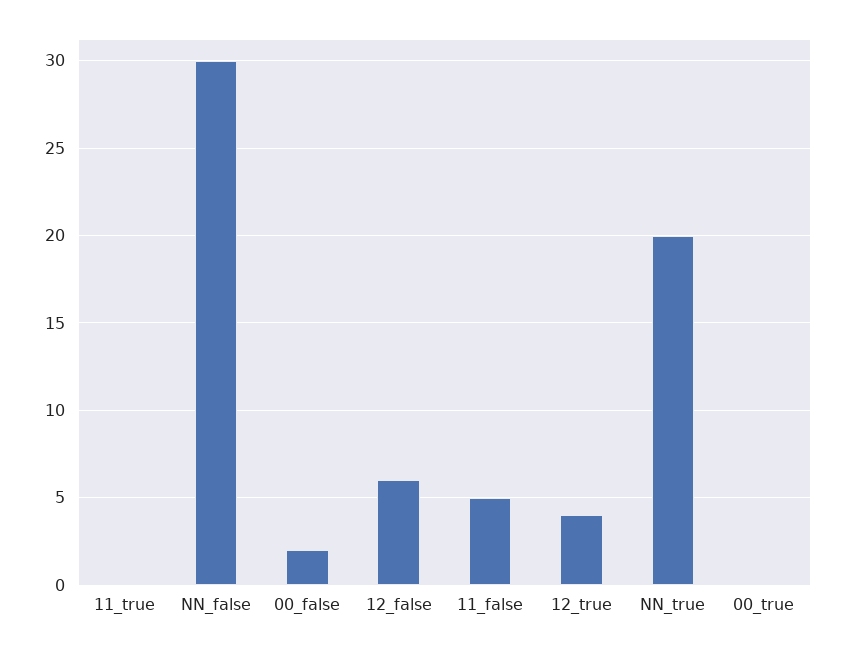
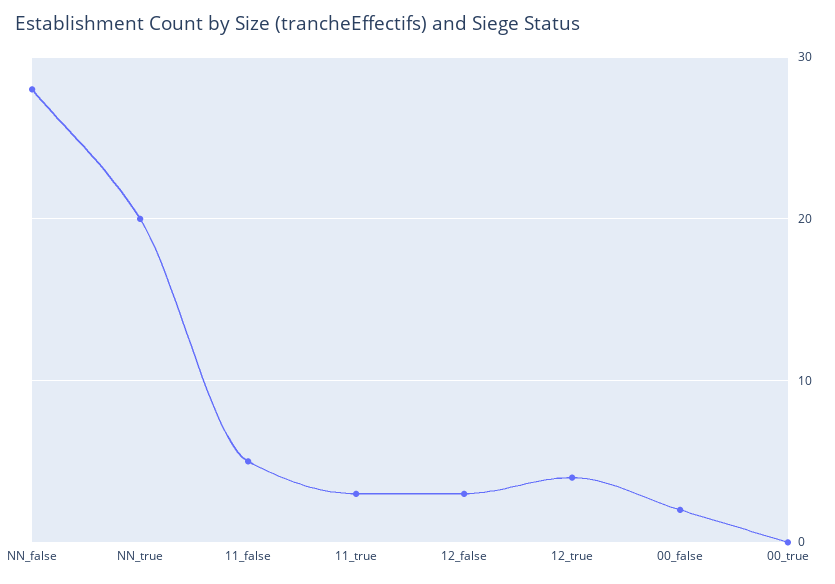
  {
-   "11_true": 0,
+   "11_true": 3,
-   "NN_false": 30,
+   "NN_false": 28,
    "00_false": 2,
-   "12_false": 6,
+   "12_false": 3,
    "11_false": 5,
    "12_true": 4,
    "NN_true": 20,
    "00_true": 0
  }

